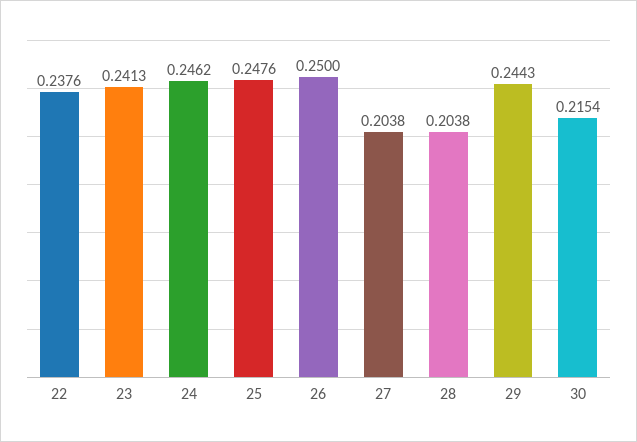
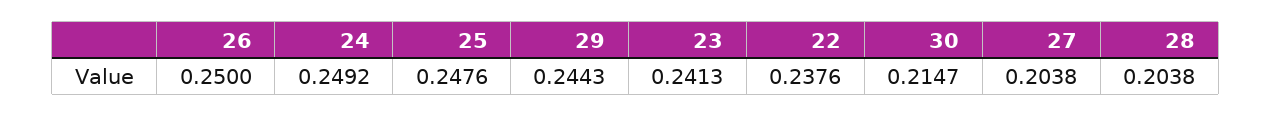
  {
    "22": 0.2376,
    "23": 0.2413,
-   "24": 0.2462,
+   "24": 0.2492,
    "25": 0.2476,
    "26": 0.25,
    "27": 0.2038,
    "28": 0.2038,
    "29": 0.2443,
-   "30": 0.2154
+   "30": 0.2147
  }

